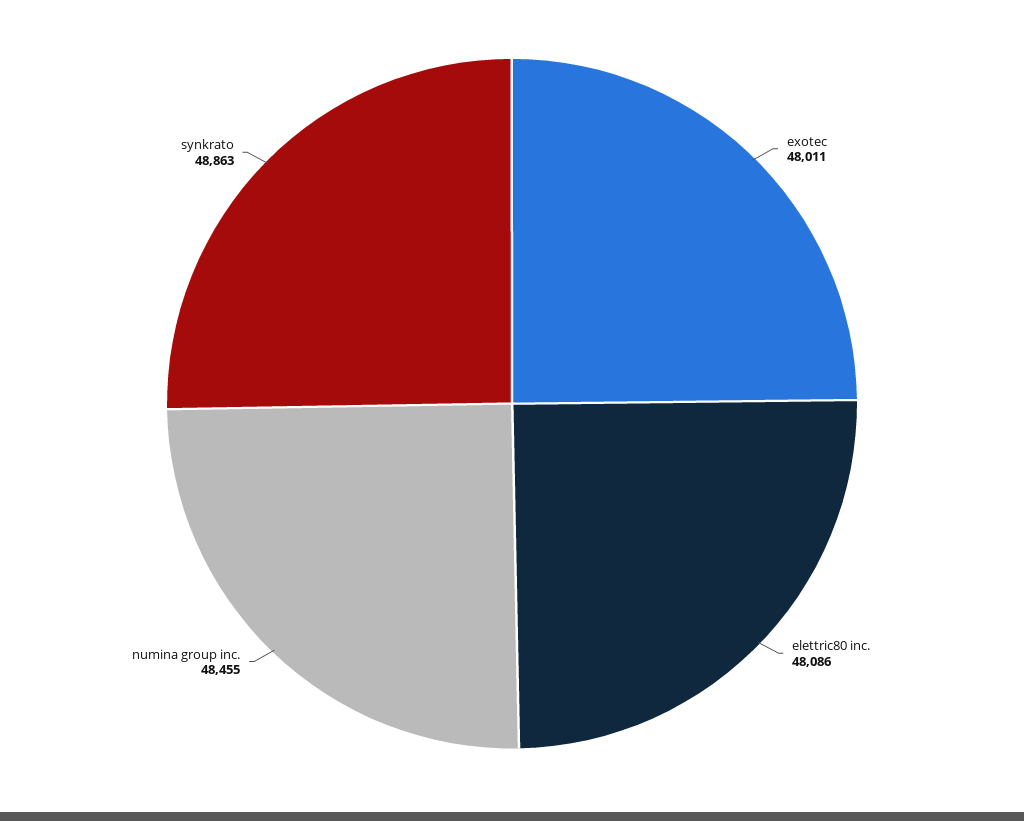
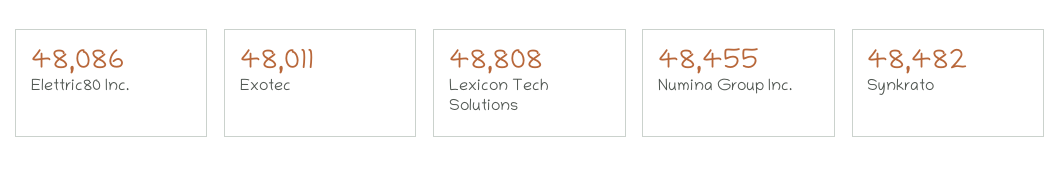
  {
    "exotec": 48011,
    "elettric80 inc.": 48086,
    "numina group inc.": 48455,
-   "synkrato": 48863
+   "synkrato": 48482,
+   "Lexicon Tech Solutions": 48808
  }

